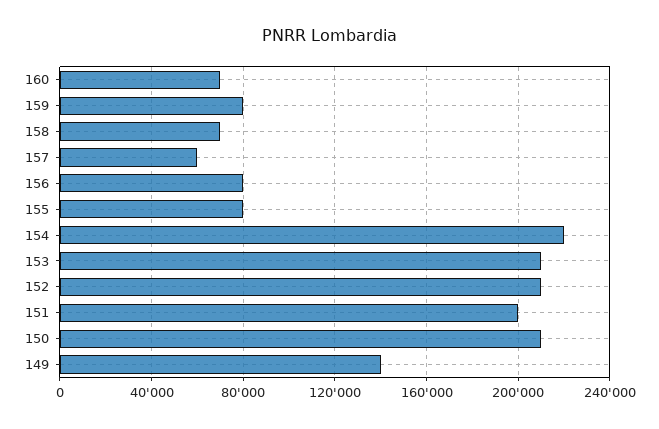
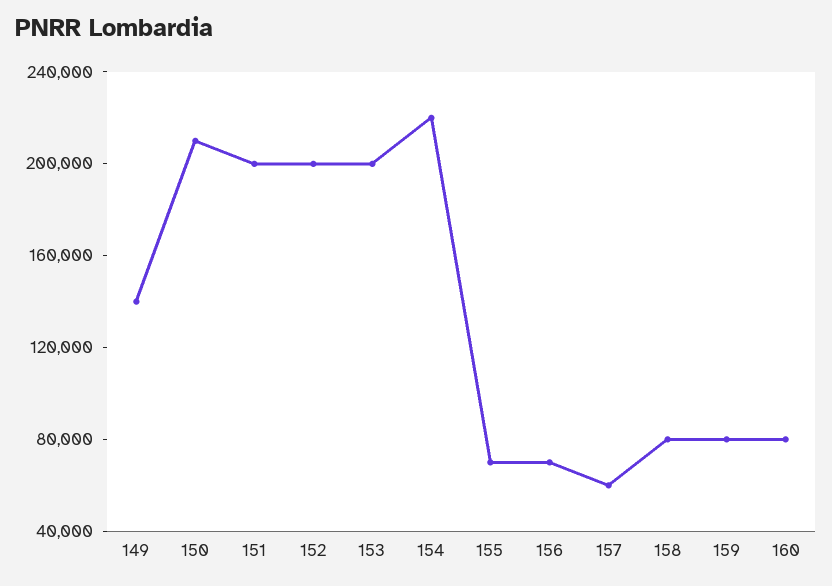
  {
-   "160": 70000,
+   "160": 80000,
    "159": 80000,
-   "158": 70000,
+   "158": 80000,
    "157": 60000,
-   "156": 80000,
+   "156": 70000,
-   "155": 80000,
+   "155": 70000,
    "154": 220000,
-   "153": 210000,
+   "153": 200000,
-   "152": 210000,
+   "152": 200000,
    "151": 200000,
    "150": 210000,
    "149": 140000
  }

